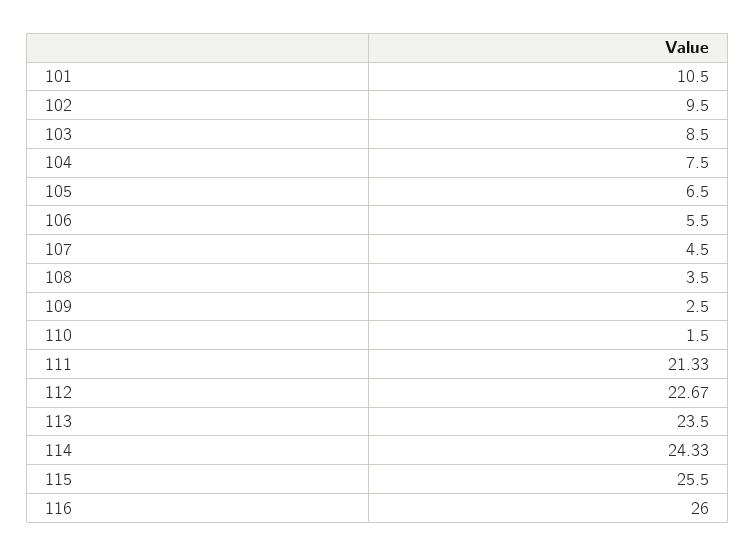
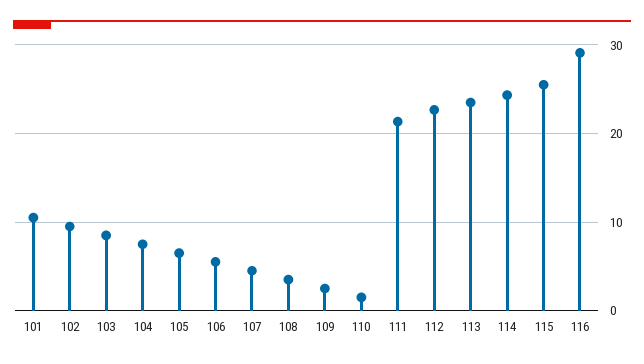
  {
    "101": 10.5,
    "102": 9.5,
    "103": 8.5,
    "104": 7.5,
    "105": 6.5,
    "106": 5.5,
    "107": 4.5,
    "108": 3.5,
    "109": 2.5,
    "110": 1.5,
    "111": 21.33,
    "112": 22.67,
    "113": 23.5,
    "114": 24.33,
    "115": 25.5,
-   "116": 26
+   "116": 29
  }

